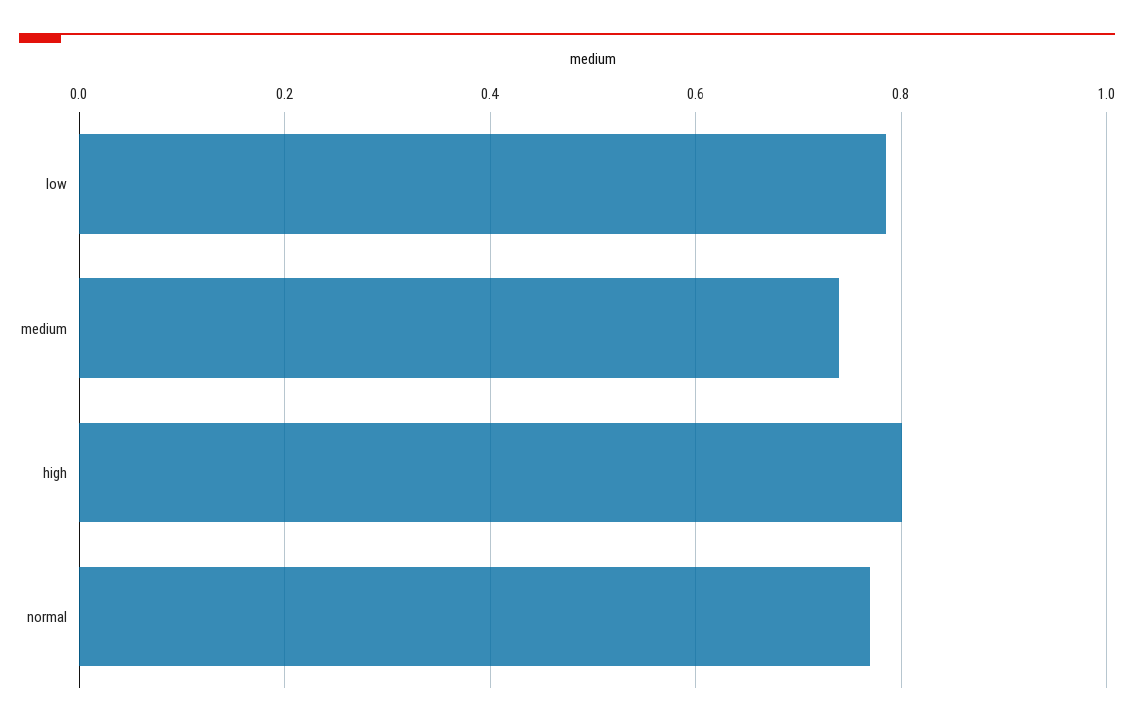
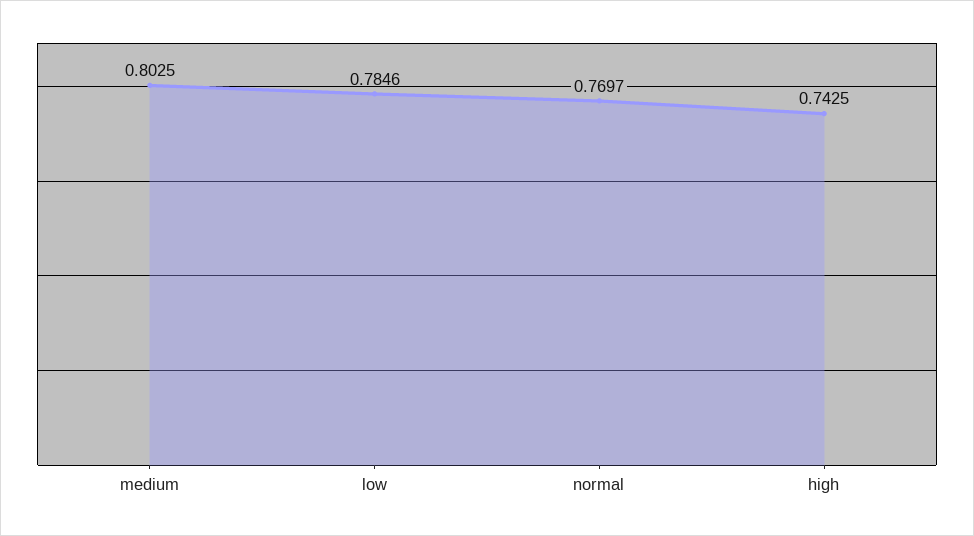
  {
    "low": 0.7846,
-   "medium": 0.74,
+   "medium": 0.8025,
-   "high": 0.8,
+   "high": 0.7425,
    "normal": 0.7697
  }

